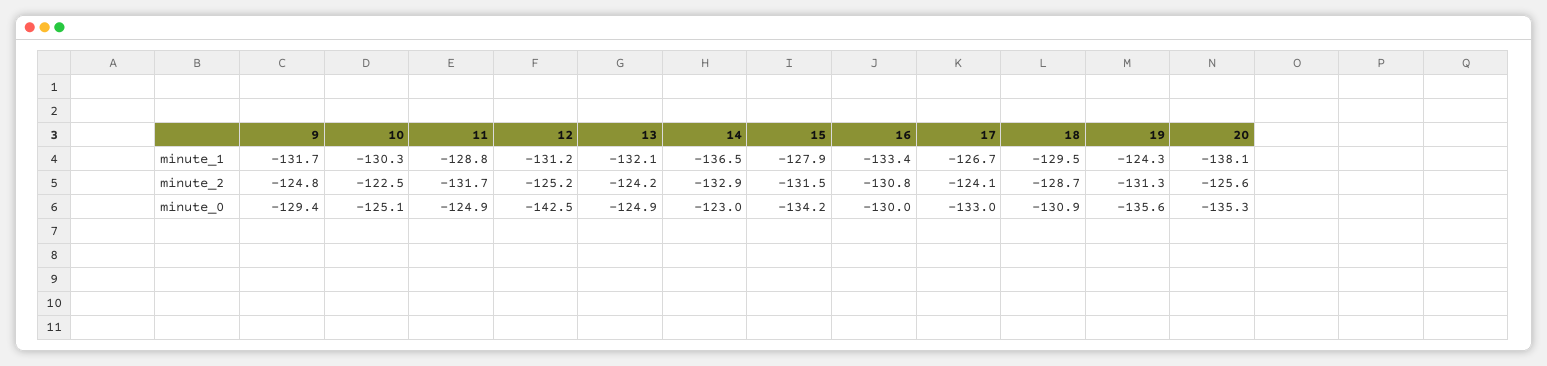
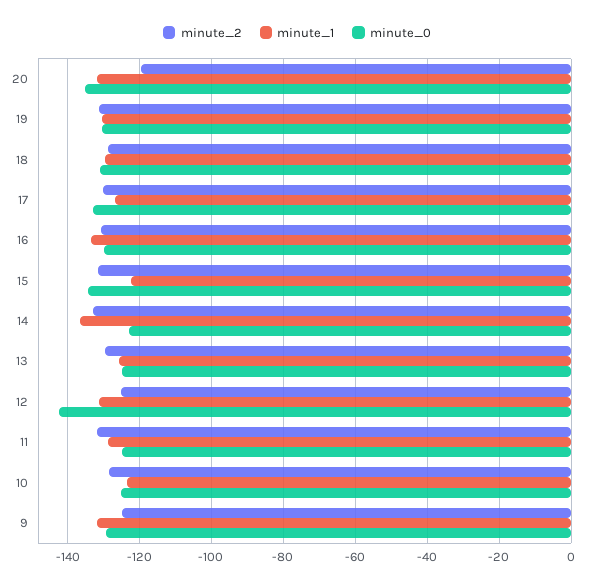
  {
    "minute_1": {
      "9": -131.7,
-     "10": -130.3,
+     "10": -124,
      "11": -128.8,
      "12": -131.2,
-     "13": -132.1,
+     "13": -126,
      "14": -136.5,
-     "15": -127.9,
+     "15": -122,
      "16": -133.4,
      "17": -126.7,
      "18": -129.5,
-     "19": -124.3,
+     "19": -130,
-     "20": -138.1
+     "20": -132
    },
    "minute_2": {
      "9": -124.8,
-     "10": -122.5,
+     "10": -128,
      "11": -131.7,
      "12": -125.2,
-     "13": -124.2,
+     "13": -130,
      "14": -132.9,
      "15": -131.5,
      "16": -130.8,
-     "17": -124.1,
+     "17": -130,
      "18": -128.7,
      "19": -131.3,
-     "20": -125.6
+     "20": -120
    },
    "minute_0": {
      "9": -129.4,
      "10": -125.1,
      "11": -124.9,
      "12": -142.5,
      "13": -124.9,
      "14": -123,
      "15": -134.2,
      "16": -130,
      "17": -133,
      "18": -130.9,
-     "19": -135.6,
+     "19": -130,
      "20": -135.3
    }
  }

